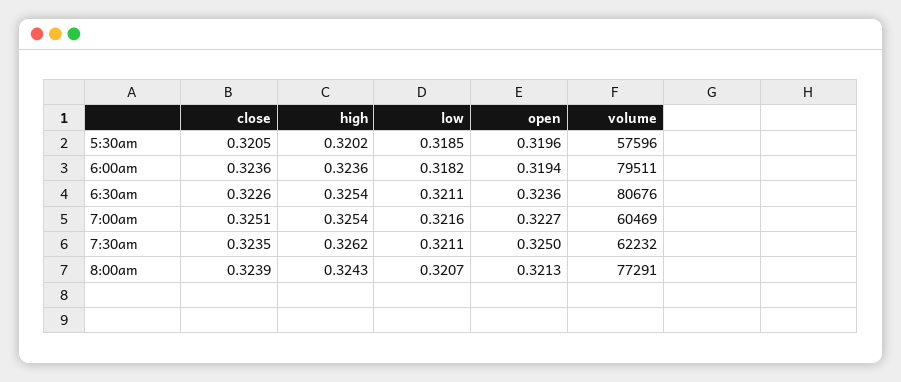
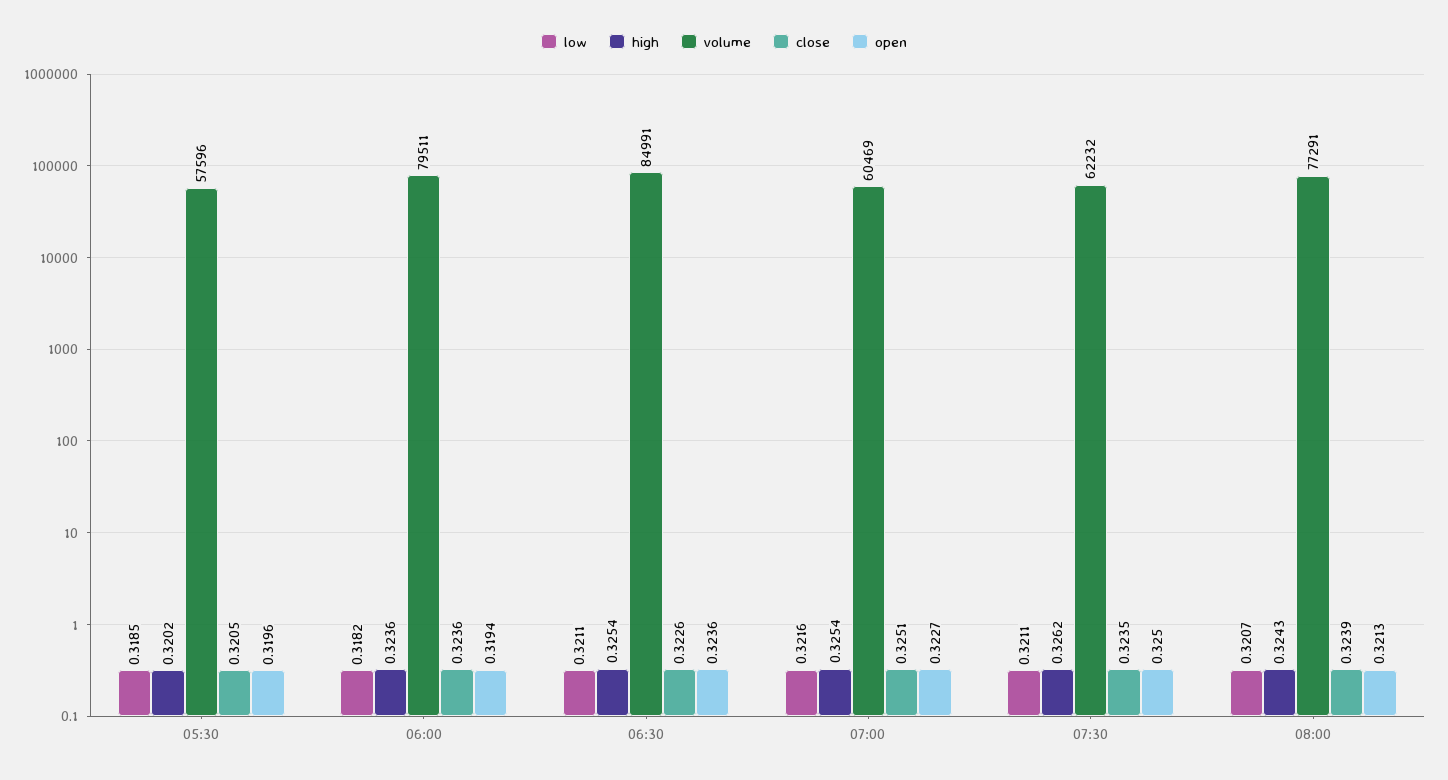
  {
    "close": {
      "5:30am": 0.3205,
      "6:00am": 0.3236,
      "6:30am": 0.3226,
      "7:00am": 0.3251,
      "7:30am": 0.3235,
      "8:00am": 0.3239
    },
    "high": {
      "5:30am": 0.3202,
      "6:00am": 0.3236,
      "6:30am": 0.3254,
      "7:00am": 0.3254,
      "7:30am": 0.3262,
      "8:00am": 0.3243
    },
    "low": {
      "5:30am": 0.3185,
      "6:00am": 0.3182,
      "6:30am": 0.3211,
      "7:00am": 0.3216,
      "7:30am": 0.3211,
      "8:00am": 0.3207
    },
    "open": {
      "5:30am": 0.3196,
      "6:00am": 0.3194,
      "6:30am": 0.3236,
      "7:00am": 0.3227,
      "7:30am": 0.325,
      "8:00am": 0.3213
    },
    "volume": {
      "5:30am": 57596,
      "6:00am": 79511,
-     "6:30am": 80676,
+     "6:30am": 84991,
      "7:00am": 60469,
      "7:30am": 62232,
      "8:00am": 77291
    }
  }

